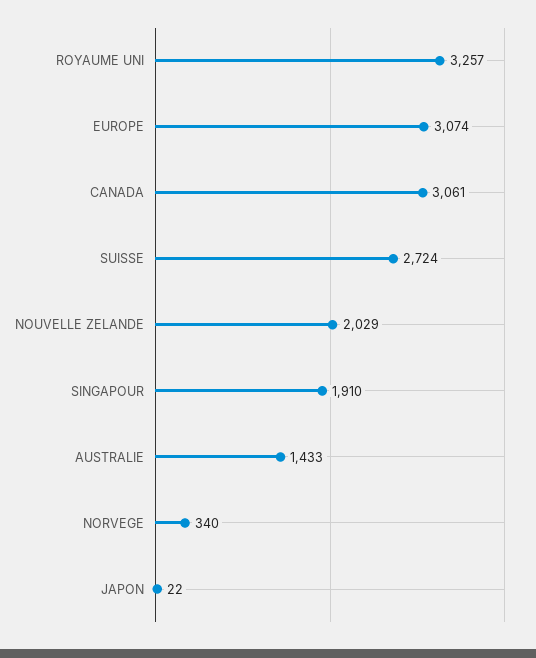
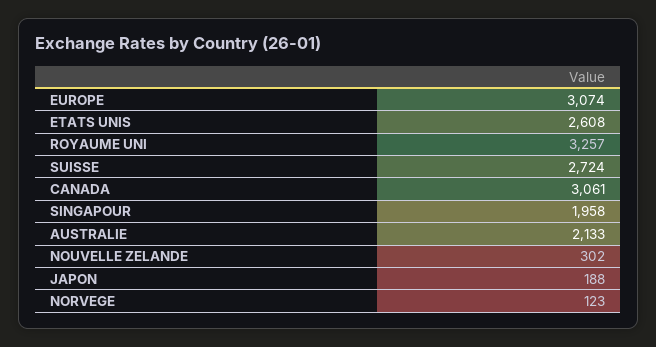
  {
    "ROYAUME UNI": 3257,
    "EUROPE": 3074,
    "CANADA": 3061,
    "SUISSE": 2724,
-   "NOUVELLE ZELANDE": 2029,
+   "NOUVELLE ZELANDE": 302,
-   "SINGAPOUR": 1910,
+   "SINGAPOUR": 1958,
-   "AUSTRALIE": 1433,
+   "AUSTRALIE": 2133,
-   "NORVEGE": 340,
+   "NORVEGE": 123,
-   "JAPON": 22
+   "JAPON": 188,
+   "ETATS UNIS": 2608
  }

